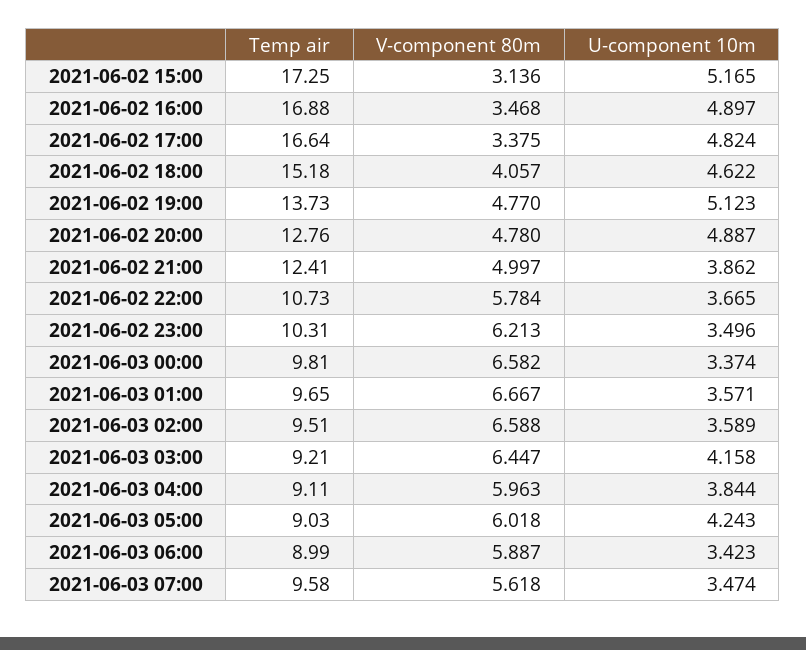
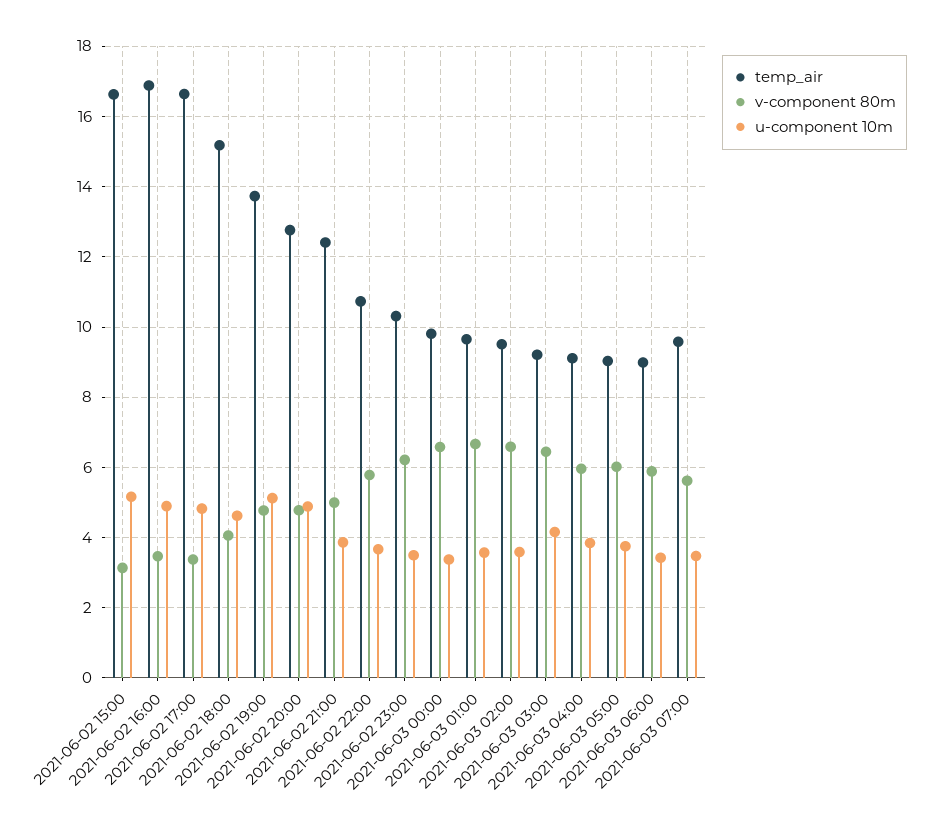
  {
    "Temp air": {
-     "2021-06-02 15:00": 17.25,
+     "2021-06-02 15:00": 16.6,
      "2021-06-02 16:00": 16.88,
      "2021-06-02 17:00": 16.64,
      "2021-06-02 18:00": 15.18,
      "2021-06-02 19:00": 13.73,
      "2021-06-02 20:00": 12.76,
      "2021-06-02 21:00": 12.41,
      "2021-06-02 22:00": 10.73,
      "2021-06-02 23:00": 10.31,
      "2021-06-03 00:00": 9.81,
      "2021-06-03 01:00": 9.65,
      "2021-06-03 02:00": 9.51,
      "2021-06-03 03:00": 9.21,
      "2021-06-03 04:00": 9.11,
      "2021-06-03 05:00": 9.03,
      "2021-06-03 06:00": 8.99,
      "2021-06-03 07:00": 9.58
    },
    "V-component 80m": {
      "2021-06-02 15:00": 3.136,
      "2021-06-02 16:00": 3.468,
      "2021-06-02 17:00": 3.375,
      "2021-06-02 18:00": 4.057,
      "2021-06-02 19:00": 4.77,
      "2021-06-02 20:00": 4.78,
      "2021-06-02 21:00": 4.997,
      "2021-06-02 22:00": 5.784,
      "2021-06-02 23:00": 6.213,
      "2021-06-03 00:00": 6.582,
      "2021-06-03 01:00": 6.667,
      "2021-06-03 02:00": 6.588,
      "2021-06-03 03:00": 6.447,
      "2021-06-03 04:00": 5.963,
      "2021-06-03 05:00": 6.018,
      "2021-06-03 06:00": 5.887,
      "2021-06-03 07:00": 5.618
    },
    "U-component 10m": {
      "2021-06-02 15:00": 5.165,
      "2021-06-02 16:00": 4.897,
      "2021-06-02 17:00": 4.824,
      "2021-06-02 18:00": 4.622,
      "2021-06-02 19:00": 5.123,
      "2021-06-02 20:00": 4.887,
      "2021-06-02 21:00": 3.862,
      "2021-06-02 22:00": 3.665,
      "2021-06-02 23:00": 3.496,
      "2021-06-03 00:00": 3.374,
      "2021-06-03 01:00": 3.571,
      "2021-06-03 02:00": 3.589,
      "2021-06-03 03:00": 4.158,
      "2021-06-03 04:00": 3.844,
-     "2021-06-03 05:00": 4.243,
+     "2021-06-03 05:00": 3.8,
      "2021-06-03 06:00": 3.423,
      "2021-06-03 07:00": 3.474
    }
  }

